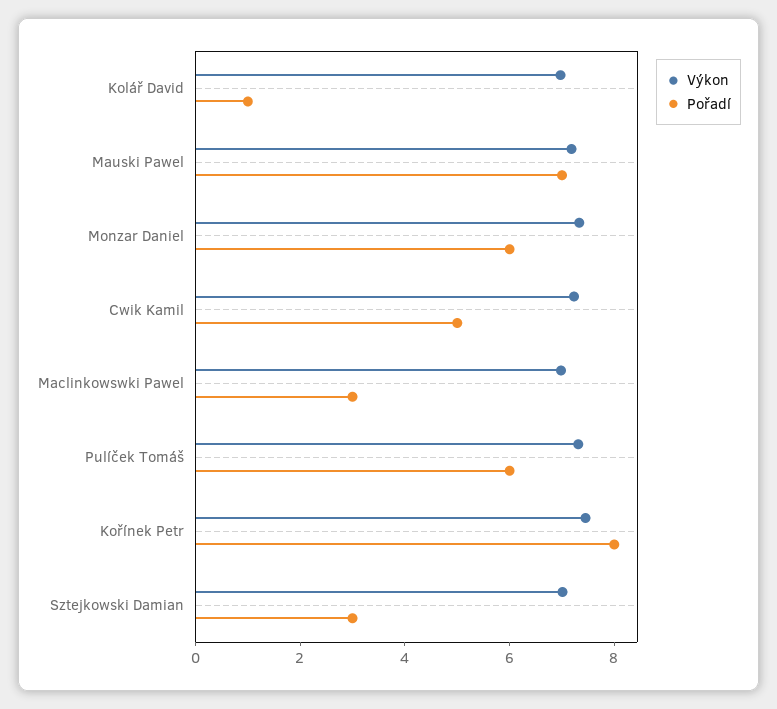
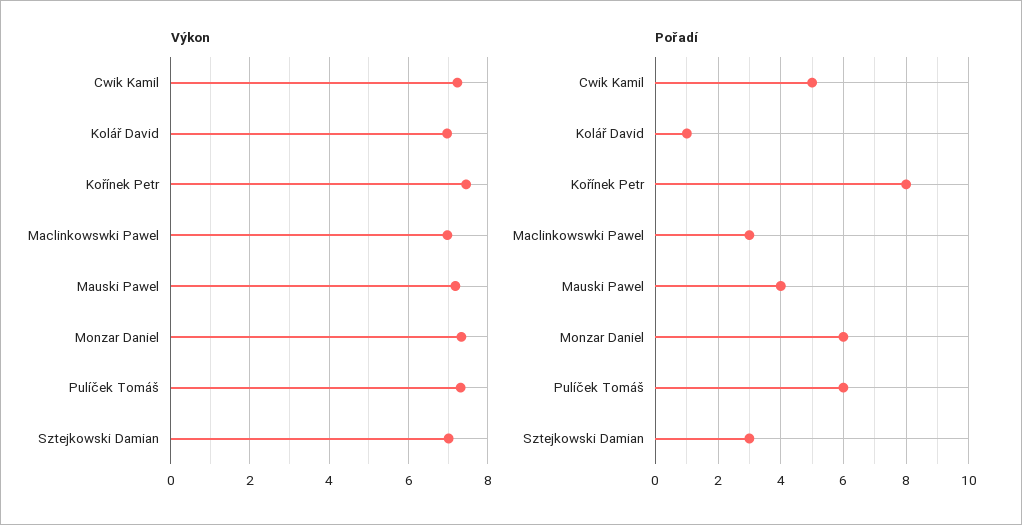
  {
    "Výkon": {
      "Kolář David": 7,
      "Mauski Pawel": 7.2,
      "Monzar Daniel": 7.4,
      "Cwik Kamil": 7.2,
      "Maclinkowswki Pawel": 7,
      "Pulíček Tomáš": 7.4,
      "Kořínek Petr": 7.4,
      "Sztejkowski Damian": 7
    },
    "Pořadí": {
      "Kolář David": 1,
-     "Mauski Pawel": 7,
+     "Mauski Pawel": 4,
      "Monzar Daniel": 6,
      "Cwik Kamil": 5,
      "Maclinkowswki Pawel": 3,
      "Pulíček Tomáš": 6,
      "Kořínek Petr": 8,
      "Sztejkowski Damian": 3
    }
  }

